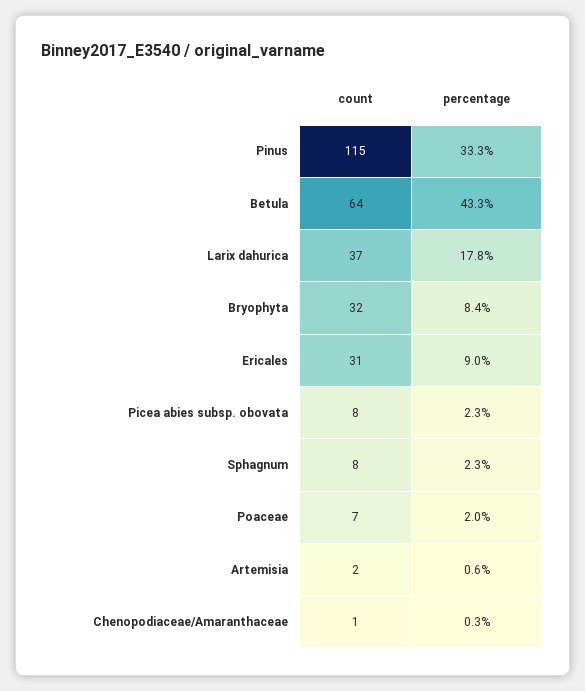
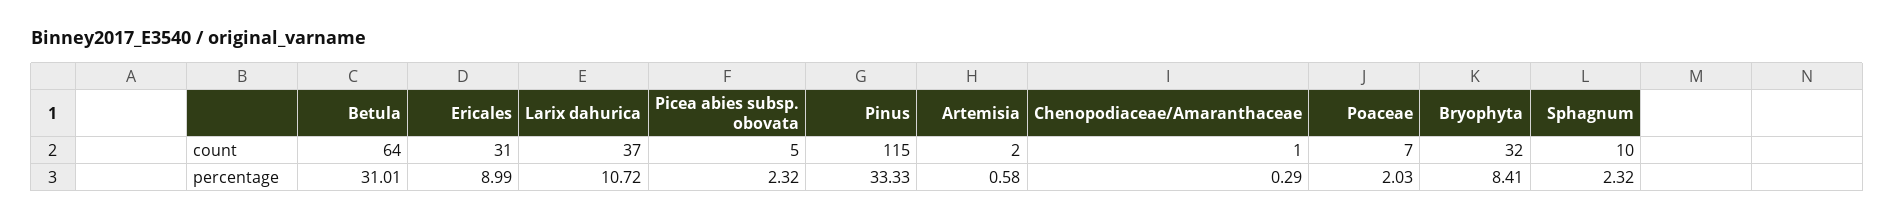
  {
    "count": {
      "Pinus": 115,
      "Betula": 64,
      "Larix dahurica": 37,
      "Bryophyta": 32,
      "Ericales": 31,
-     "Picea abies subsp. obovata": 8,
+     "Picea abies subsp. obovata": 5,
-     "Sphagnum": 8,
+     "Sphagnum": 10,
      "Poaceae": 7,
      "Artemisia": 2,
      "Chenopodiaceae/Amaranthaceae": 1
    },
    "percentage": {
      "Pinus": 33.33,
-     "Betula": 43.3,
+     "Betula": 31.01,
-     "Larix dahurica": 17.8,
+     "Larix dahurica": 10.72,
      "Bryophyta": 8.41,
      "Ericales": 8.99,
      "Picea abies subsp. obovata": 2.32,
      "Sphagnum": 2.32,
      "Poaceae": 2.03,
      "Artemisia": 0.58,
      "Chenopodiaceae/Amaranthaceae": 0.29
    }
  }

